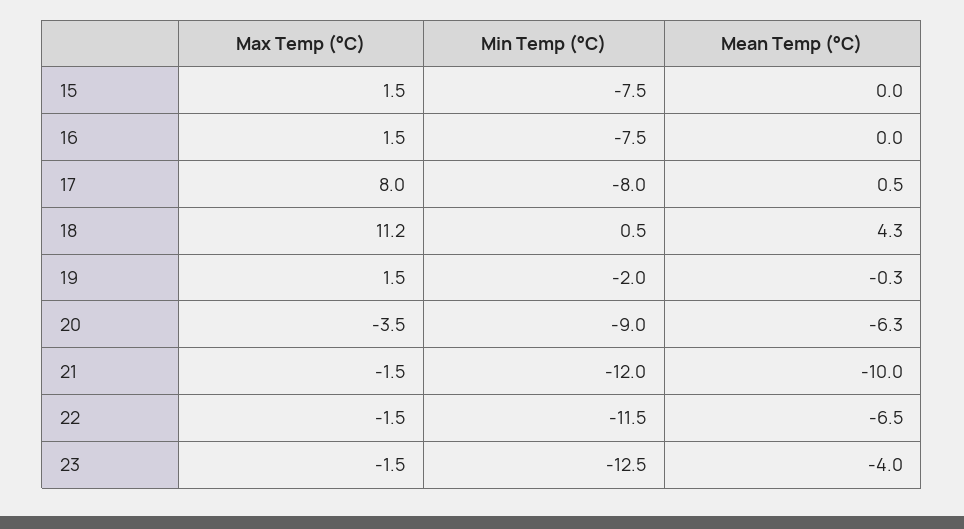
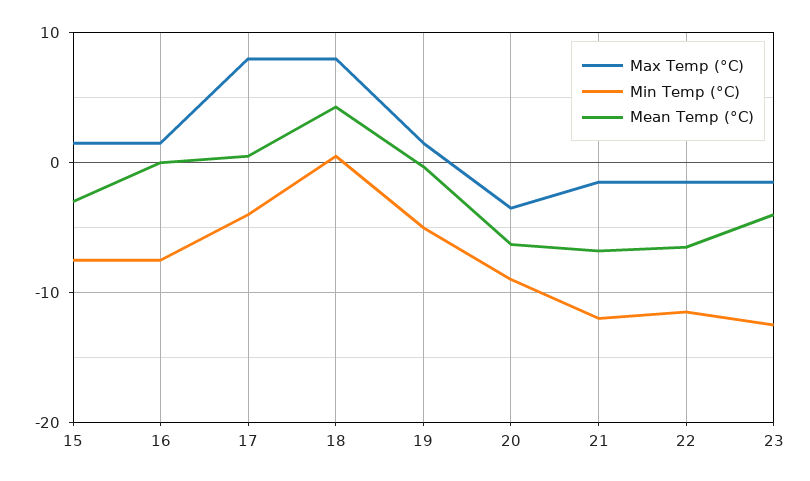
  {
    "Max Temp (°C)": {
      "15": 1.5,
      "16": 1.5,
      "17": 8,
-     "18": 11.2,
+     "18": 8,
      "19": 1.5,
      "20": -3.5,
      "21": -1.5,
      "22": -1.5,
      "23": -1.5
    },
    "Min Temp (°C)": {
      "15": -7.5,
      "16": -7.5,
-     "17": -8,
+     "17": -4,
      "18": 0.5,
-     "19": -2,
+     "19": -5,
      "20": -9,
      "21": -12,
      "22": -11.5,
      "23": -12.5
    },
    "Mean Temp (°C)": {
-     "15": 0,
+     "15": -3,
      "16": 0,
      "17": 0.5,
      "18": 4.3,
      "19": -0.3,
      "20": -6.3,
-     "21": -10,
+     "21": -7,
      "22": -6.5,
      "23": -4
    }
  }

